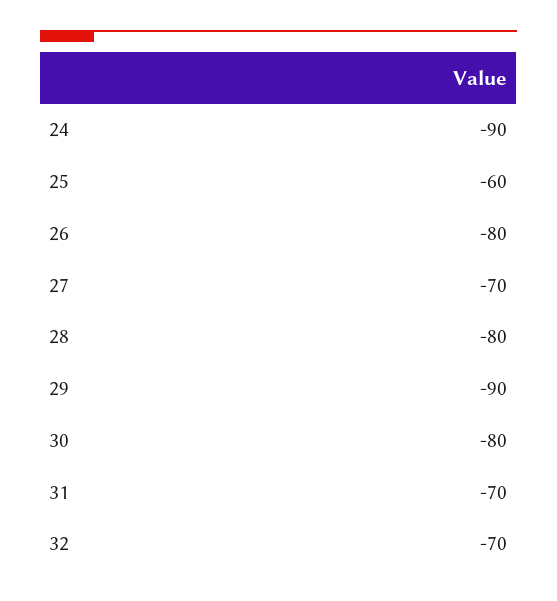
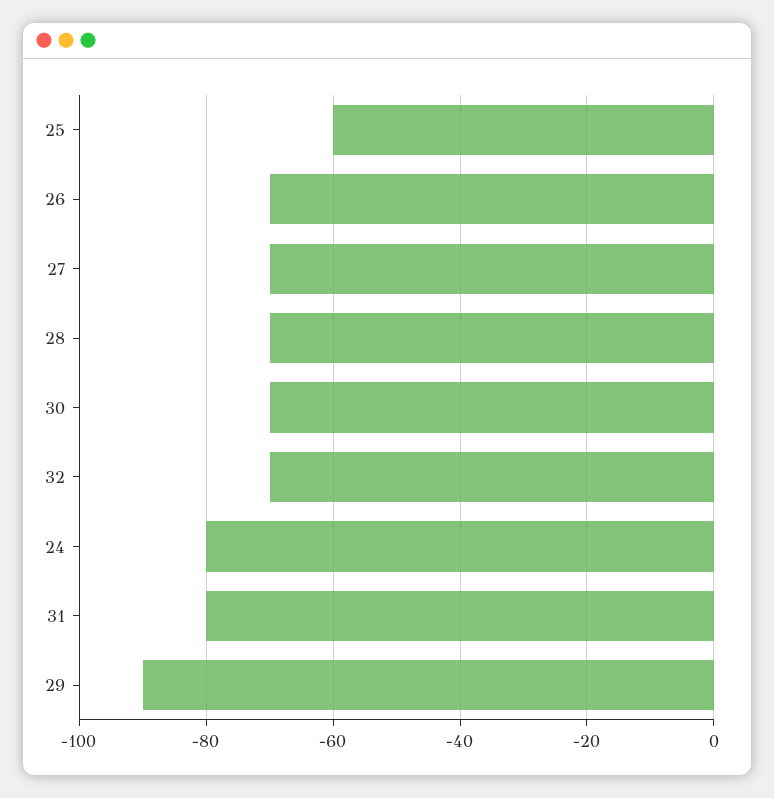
  {
-   "24": -90,
+   "24": -80,
    "25": -60,
-   "26": -80,
+   "26": -70,
    "27": -70,
-   "28": -80,
+   "28": -70,
    "29": -90,
-   "30": -80,
+   "30": -70,
-   "31": -70,
+   "31": -80,
    "32": -70
  }

